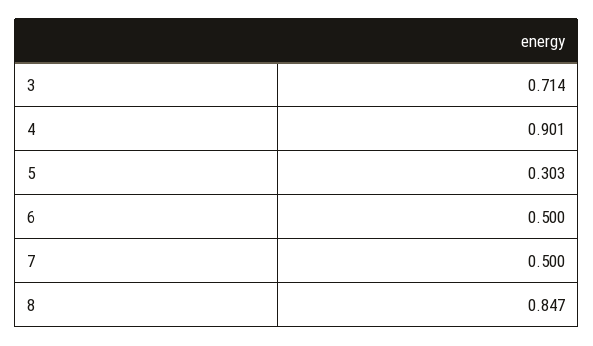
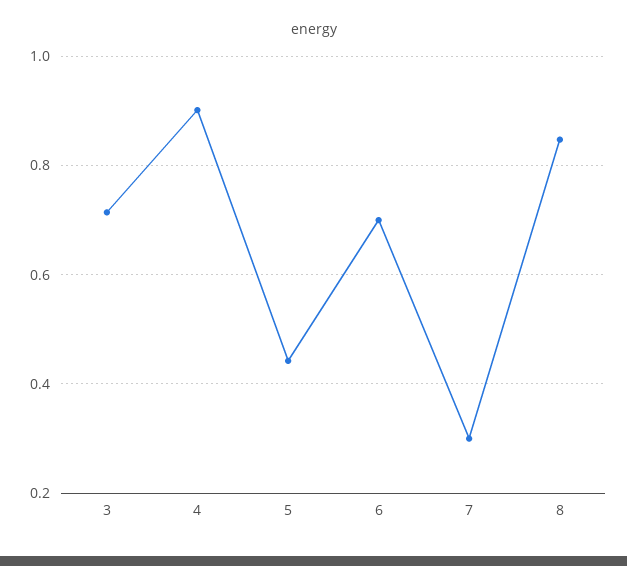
  {
    "3": 0.714,
    "4": 0.901,
-   "5": 0.303,
+   "5": 0.44,
-   "6": 0.5,
+   "6": 0.7,
-   "7": 0.5,
+   "7": 0.3,
    "8": 0.847
  }

